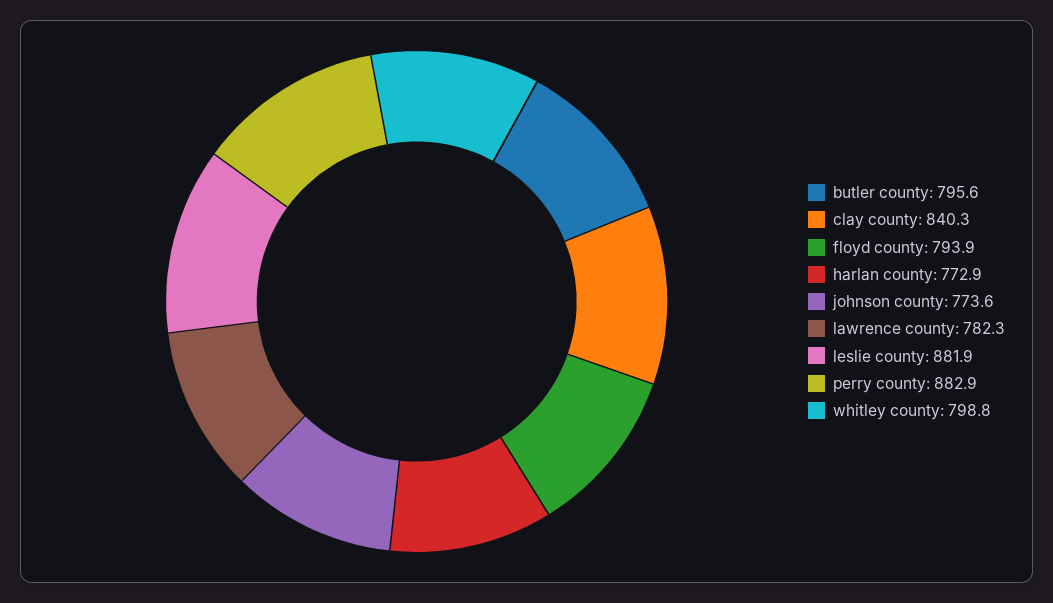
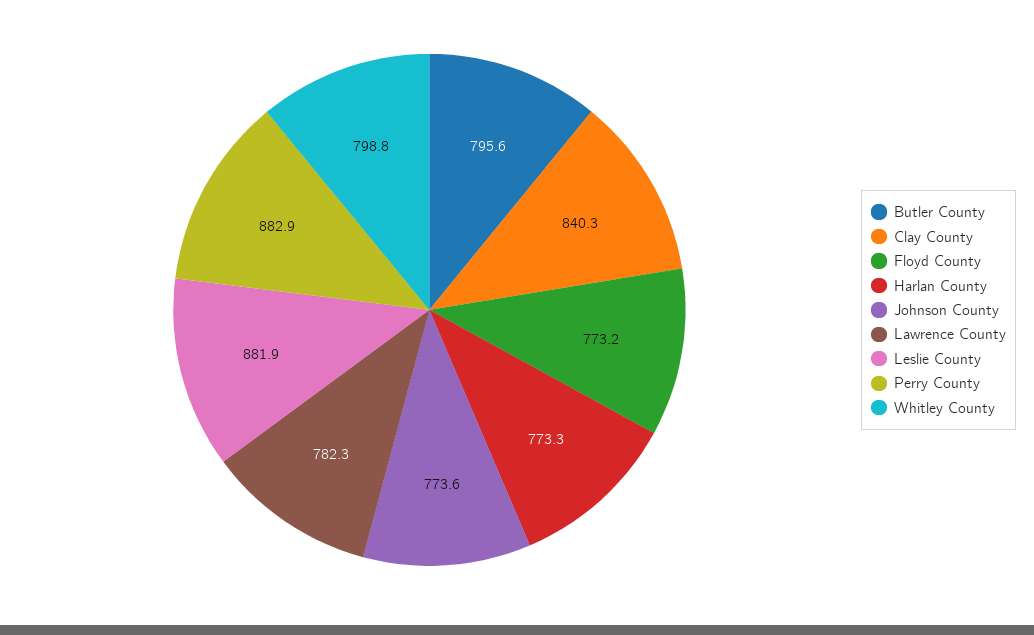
  {
    "butler county": 795.6,
    "clay county": 840.3,
-   "floyd county": 793.9,
+   "floyd county": 773.2,
-   "harlan county": 772.9,
+   "harlan county": 773.3,
    "johnson county": 773.6,
    "lawrence county": 782.3,
    "leslie county": 881.9,
    "perry county": 882.9,
    "whitley county": 798.8
  }

